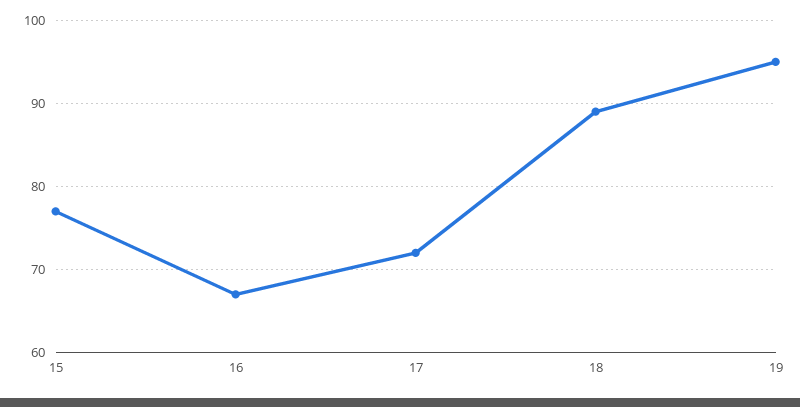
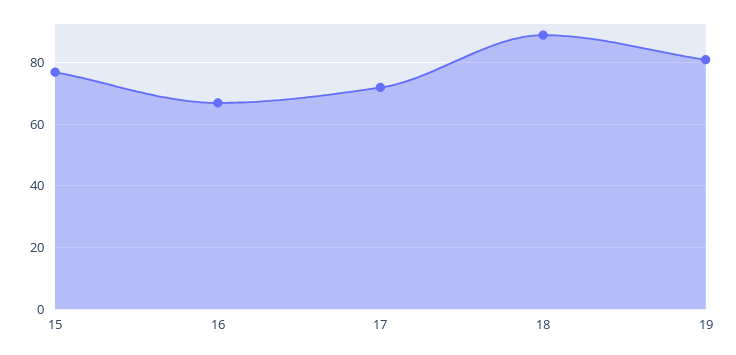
  {
    "15": 77,
    "16": 67,
    "17": 72,
    "18": 89,
-   "19": 95
+   "19": 80
  }

